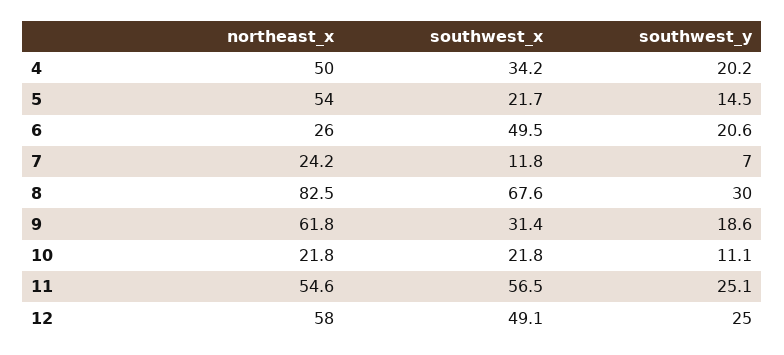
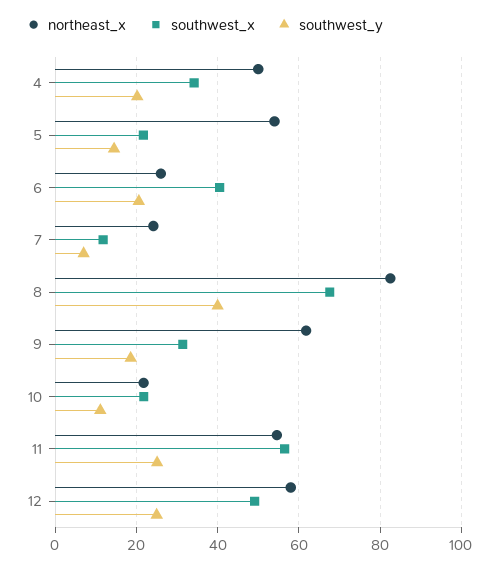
  {
    "northeast_x": {
      "4": 50,
      "5": 54,
      "6": 26,
      "7": 24.2,
      "8": 82.5,
      "9": 61.8,
      "10": 21.8,
      "11": 54.6,
      "12": 58
    },
    "southwest_x": {
      "4": 34.2,
      "5": 21.7,
-     "6": 49.5,
+     "6": 40,
      "7": 11.8,
      "8": 67.6,
      "9": 31.4,
      "10": 21.8,
      "11": 56.5,
      "12": 49.1
    },
    "southwest_y": {
      "4": 20.2,
      "5": 14.5,
      "6": 20.6,
      "7": 7,
-     "8": 30,
+     "8": 40,
      "9": 18.6,
      "10": 11.1,
      "11": 25.1,
      "12": 25
    }
  }

